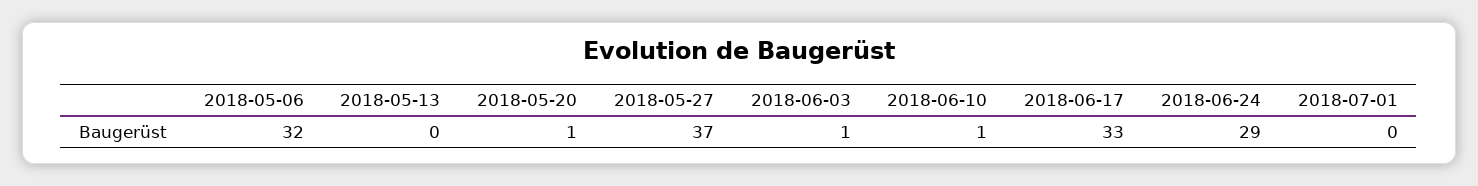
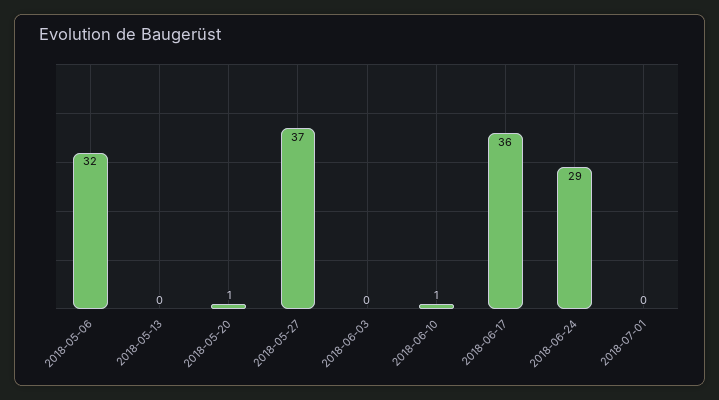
  {
    "2018-05-06": 32,
    "2018-05-13": 0,
    "2018-05-20": 1,
    "2018-05-27": 37,
-   "2018-06-03": 1,
+   "2018-06-03": 0,
    "2018-06-10": 1,
-   "2018-06-17": 33,
+   "2018-06-17": 36,
    "2018-06-24": 29,
    "2018-07-01": 0
  }

